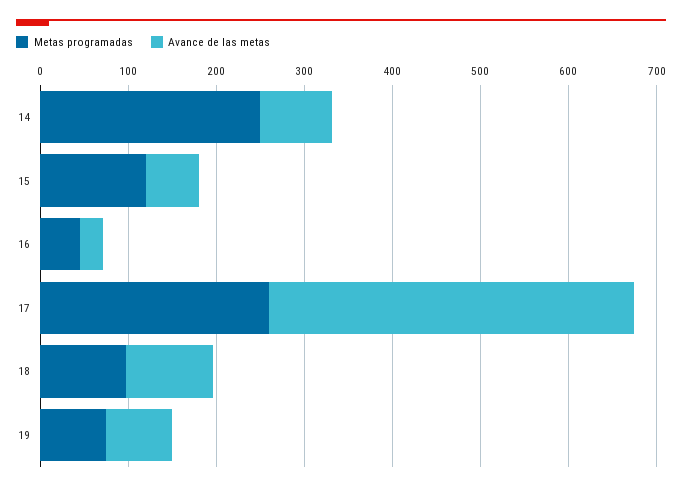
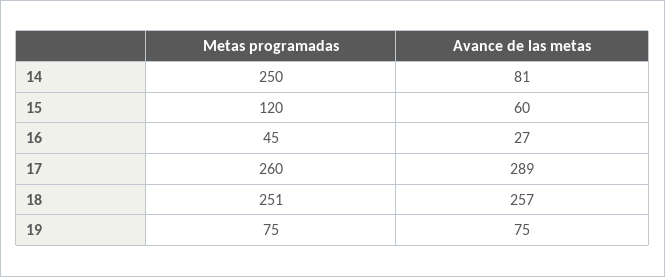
  {
    "Metas programadas": {
      "14": 250,
      "15": 120,
      "16": 45,
      "17": 260,
-     "18": 100,
+     "18": 251,
      "19": 75
    },
    "Avance de las metas": {
      "14": 81,
      "15": 60,
      "16": 27,
-     "17": 420,
+     "17": 289,
-     "18": 100,
+     "18": 257,
      "19": 75
    }
  }

